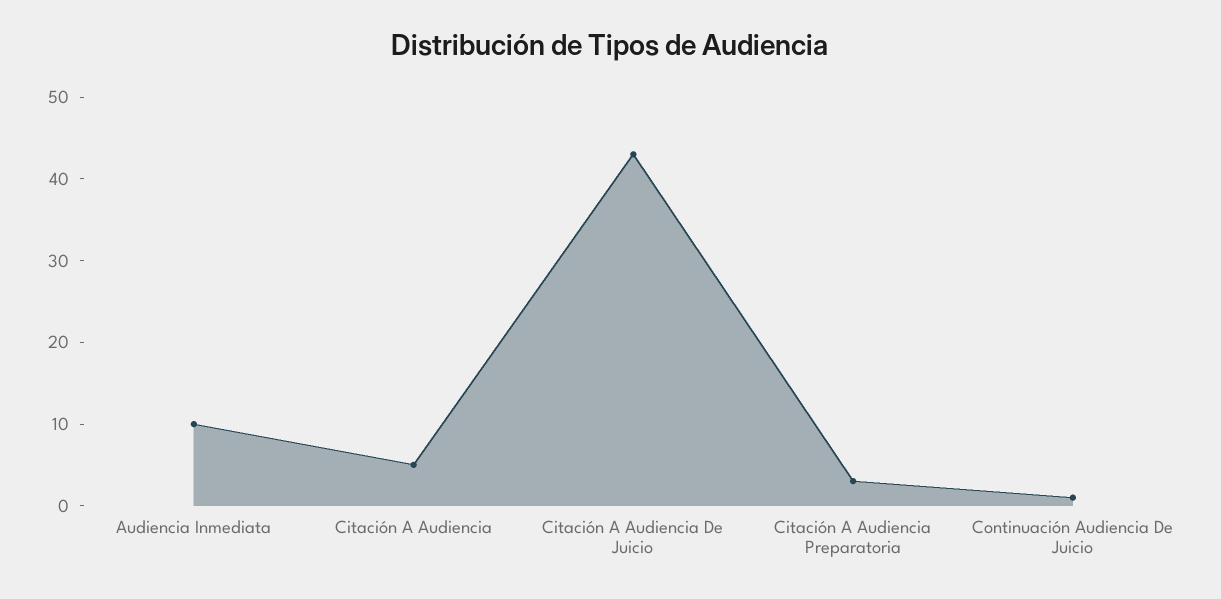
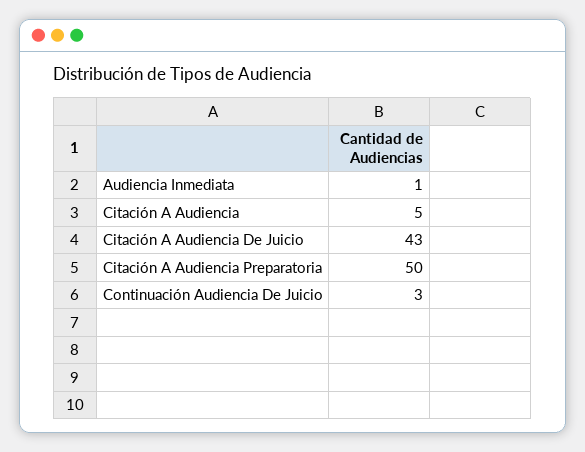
  {
-   "Audiencia Inmediata": 10,
+   "Audiencia Inmediata": 1,
    "Citación A Audiencia": 5,
    "Citación A Audiencia De Juicio": 43,
-   "Citación A Audiencia Preparatoria": 3,
+   "Citación A Audiencia Preparatoria": 50,
-   "Continuación Audiencia De Juicio": 1
+   "Continuación Audiencia De Juicio": 3
  }

